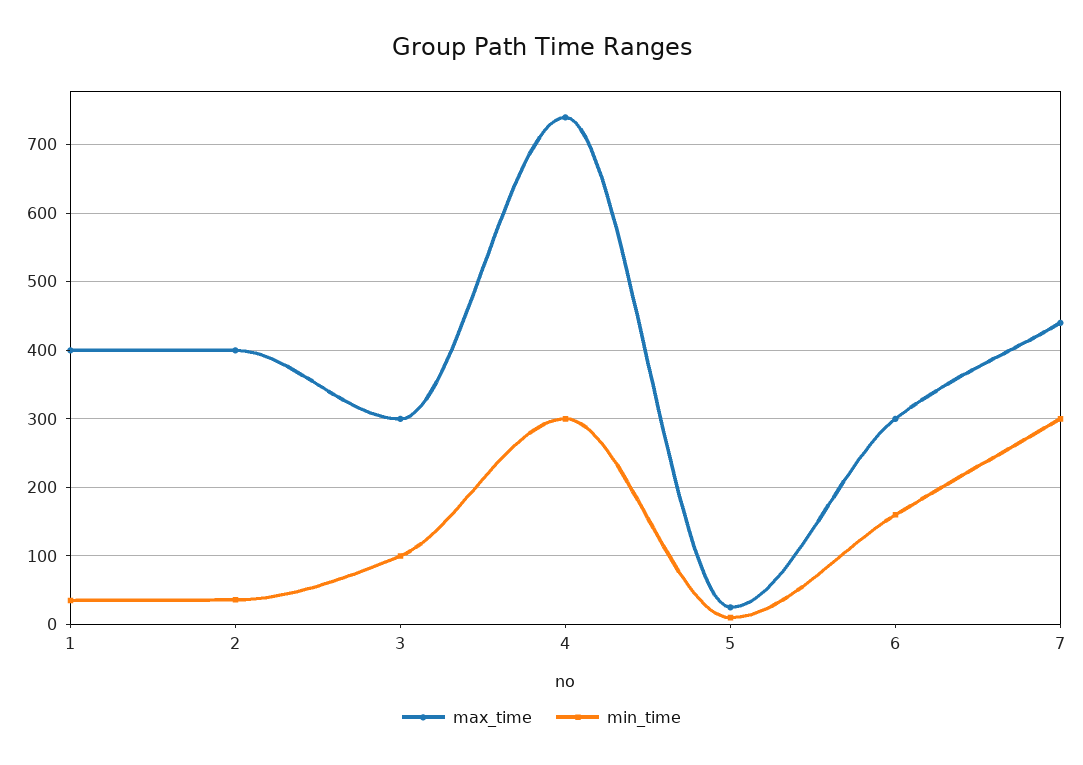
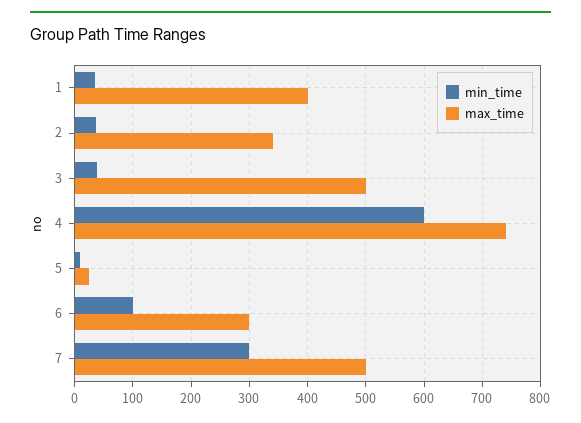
  {
    "max_time": {
      "1": 400,
-     "2": 400,
+     "2": 340,
-     "3": 300,
+     "3": 500,
      "4": 740,
      "5": 30,
      "6": 300,
-     "7": 440
+     "7": 500
    },
    "min_time": {
      "1": 40,
      "2": 40,
-     "3": 100,
+     "3": 40,
-     "4": 300,
+     "4": 600,
      "5": 10,
-     "6": 160,
+     "6": 100,
      "7": 300
    }
  }

